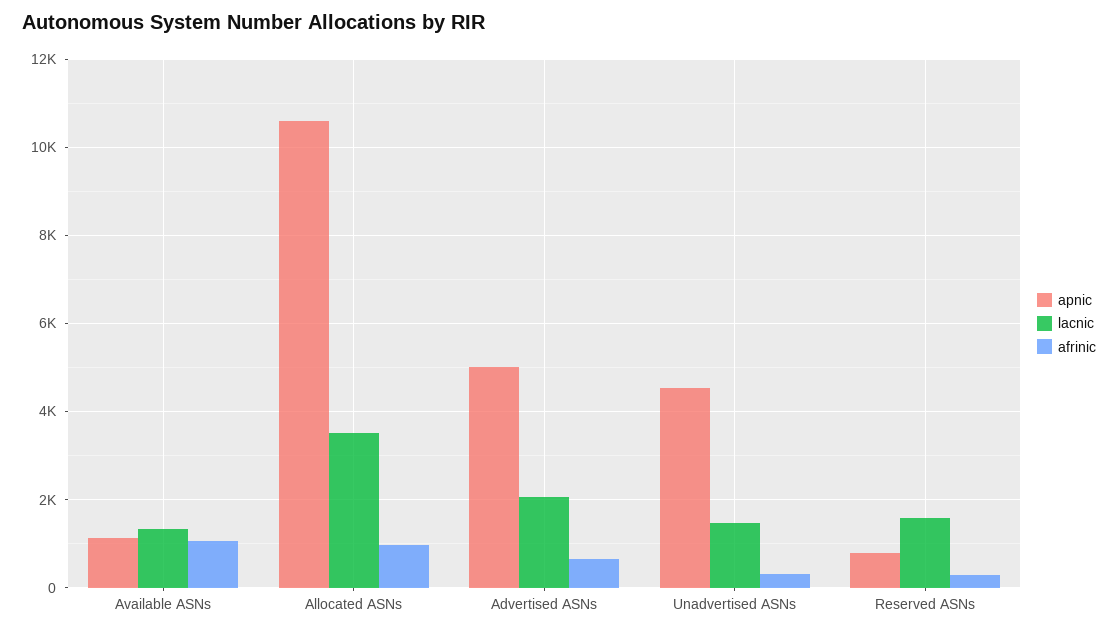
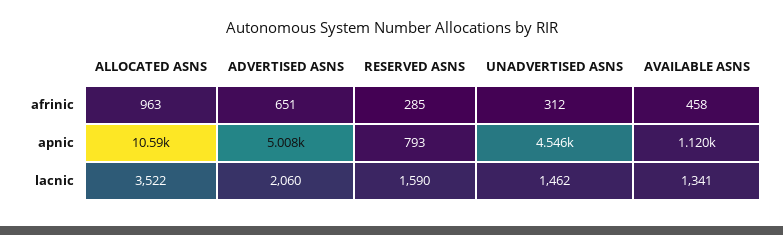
  {
    "apnic": {
      "Available ASNs": 1120,
      "Allocated ASNs": 10590,
      "Advertised ASNs": 5008,
      "Unadvertised ASNs": 4546,
      "Reserved ASNs": 793
    },
    "lacnic": {
      "Available ASNs": 1341,
      "Allocated ASNs": 3522,
      "Advertised ASNs": 2060,
      "Unadvertised ASNs": 1462,
      "Reserved ASNs": 1590
    },
    "afrinic": {
-     "Available ASNs": 1000,
+     "Available ASNs": 458,
      "Allocated ASNs": 963,
      "Advertised ASNs": 651,
      "Unadvertised ASNs": 312,
      "Reserved ASNs": 285
    }
  }

